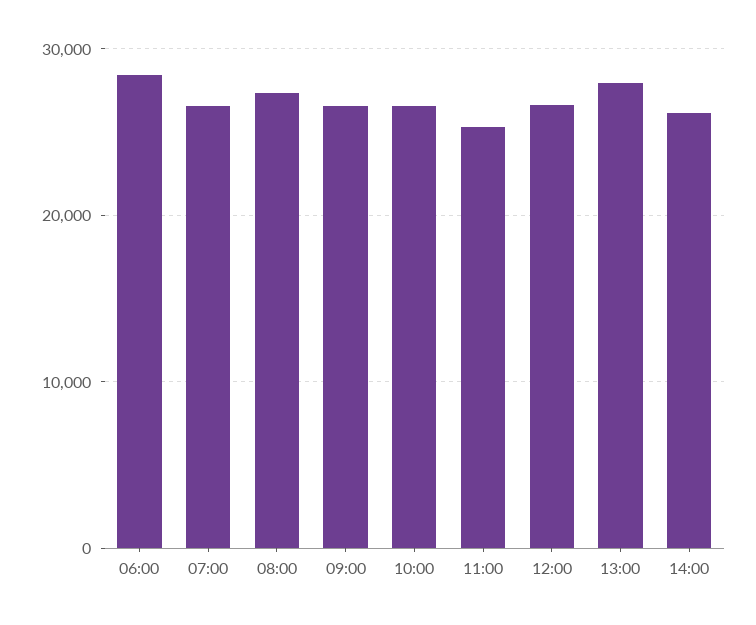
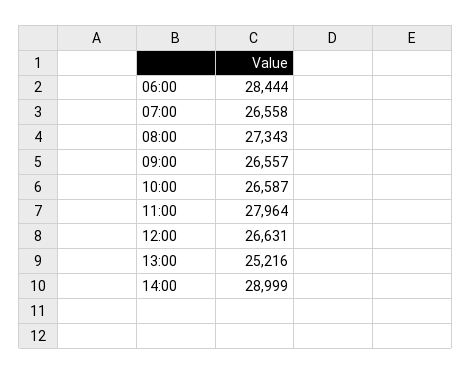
  {
    "06:00": 28444,
    "07:00": 26558,
    "08:00": 27343,
    "09:00": 26557,
    "10:00": 26587,
-   "11:00": 25000,
+   "11:00": 27964,
    "12:00": 26631,
-   "13:00": 28000,
+   "13:00": 25216,
-   "14:00": 26000
+   "14:00": 28999
  }

